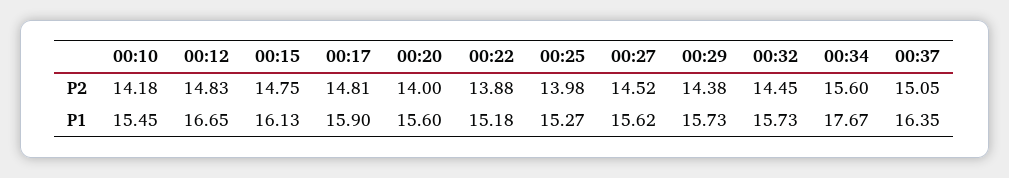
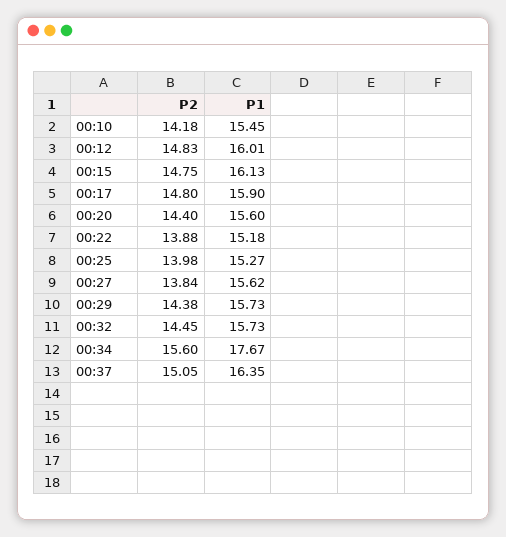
  {
    "00:10": {
      "P2": 14.18,
      "P1": 15.45
    },
    "00:12": {
      "P2": 14.83,
-     "P1": 16.65
+     "P1": 16.01
    },
    "00:15": {
      "P2": 14.75,
      "P1": 16.13
    },
    "00:17": {
-     "P2": 14.81,
+     "P2": 14.8,
      "P1": 15.9
    },
    "00:20": {
-     "P2": 14,
+     "P2": 14.4,
      "P1": 15.6
    },
    "00:22": {
      "P2": 13.88,
      "P1": 15.18
    },
    "00:25": {
      "P2": 13.98,
      "P1": 15.27
    },
    "00:27": {
-     "P2": 14.52,
+     "P2": 13.84,
      "P1": 15.62
    },
    "00:29": {
      "P2": 14.38,
      "P1": 15.73
    },
    "00:32": {
      "P2": 14.45,
      "P1": 15.73
    },
    "00:34": {
      "P2": 15.6,
      "P1": 17.67
    },
    "00:37": {
      "P2": 15.05,
      "P1": 16.35
    }
  }

